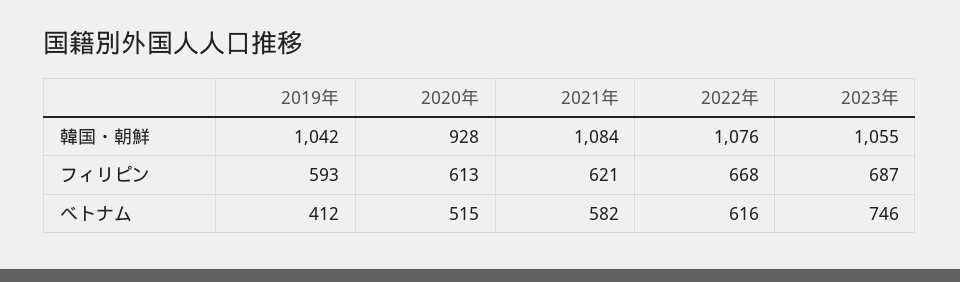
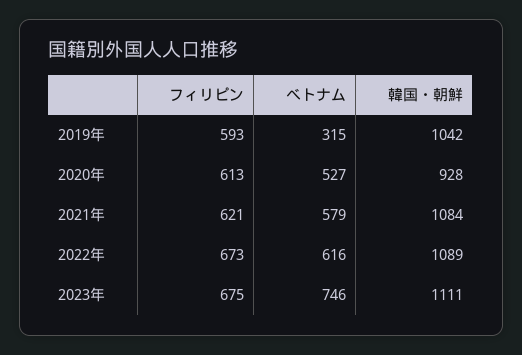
  {
    "2019年": {
      "韓国・朝鮮": 1042,
      "フィリピン": 593,
-     "べトナム": 412
+     "べトナム": 315
    },
    "2020年": {
      "韓国・朝鮮": 928,
      "フィリピン": 613,
-     "べトナム": 515
+     "べトナム": 527
    },
    "2021年": {
      "韓国・朝鮮": 1084,
      "フィリピン": 621,
-     "べトナム": 582
+     "べトナム": 579
    },
    "2022年": {
-     "韓国・朝鮮": 1076,
+     "韓国・朝鮮": 1089,
-     "フィリピン": 668,
+     "フィリピン": 673,
      "べトナム": 616
    },
    "2023年": {
-     "韓国・朝鮮": 1055,
+     "韓国・朝鮮": 1111,
-     "フィリピン": 687,
+     "フィリピン": 675,
      "べトナム": 746
    }
  }

